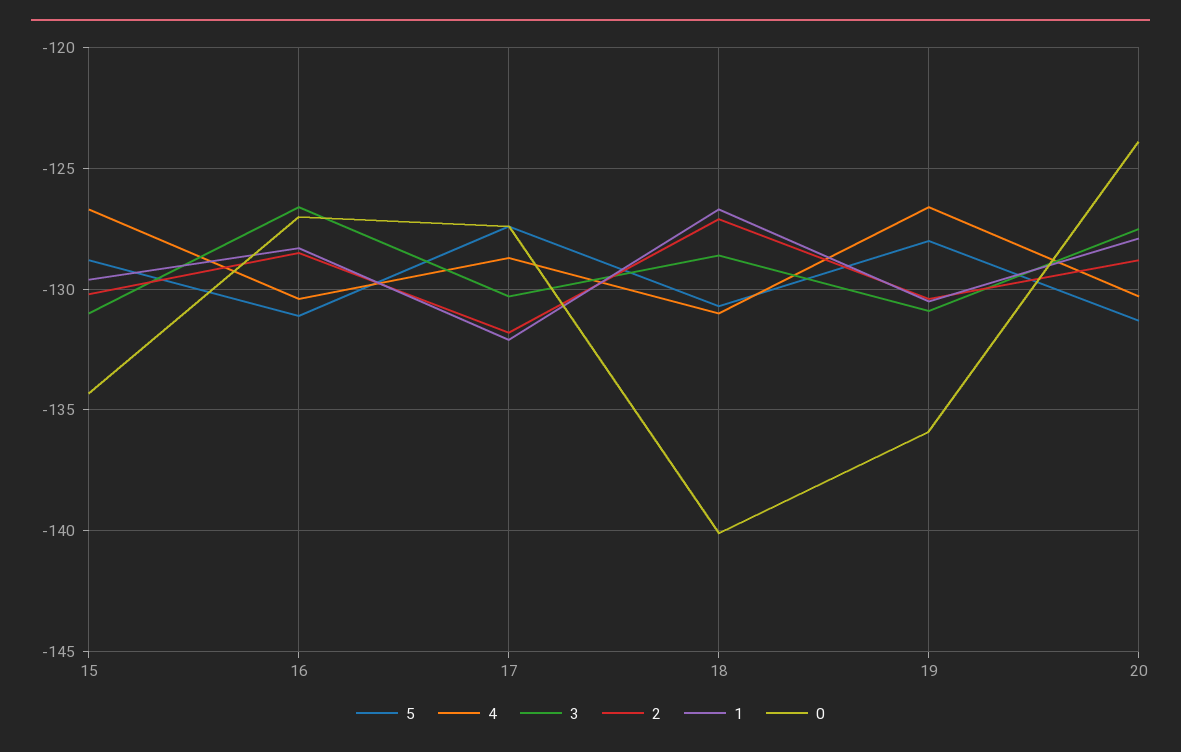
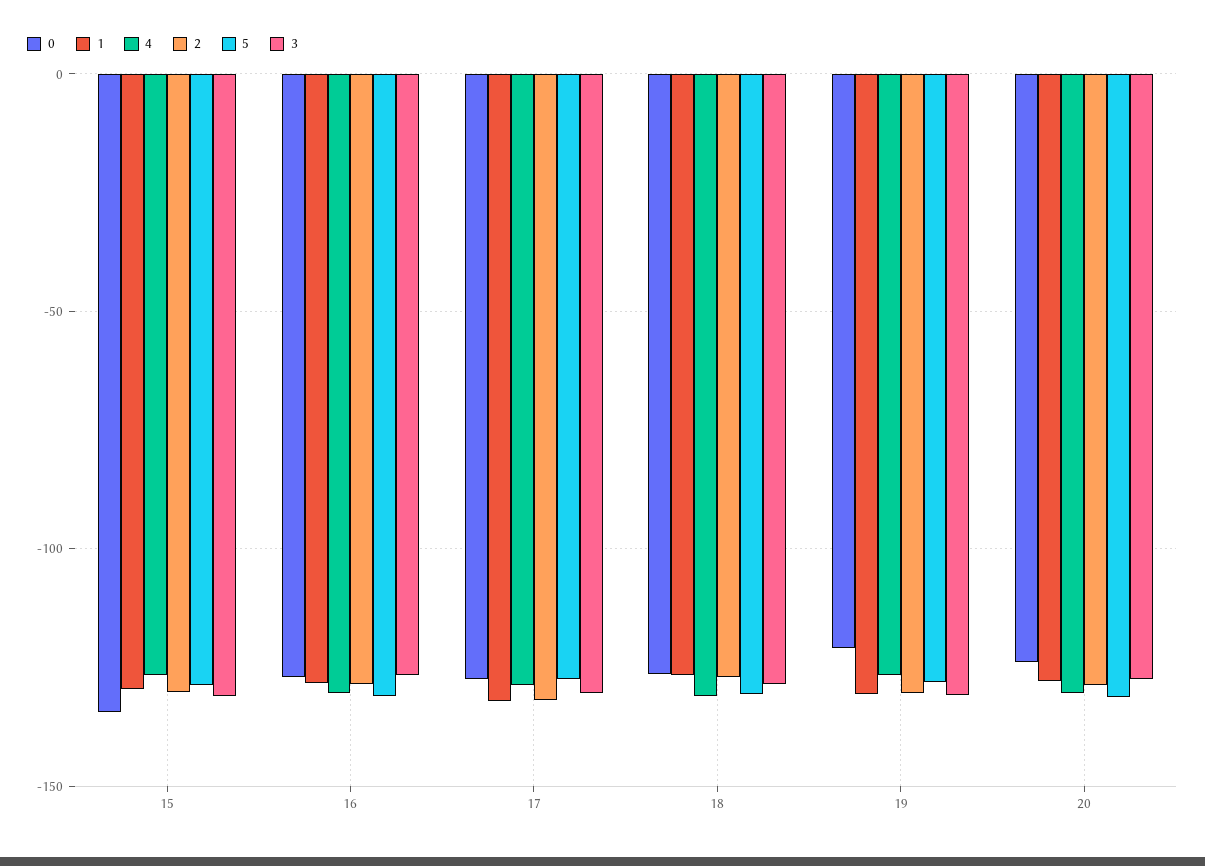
  {
    "5": {
      "15": -129,
      "16": -131,
      "17": -127.5,
      "18": -130.5,
      "19": -128,
      "20": -131.5
    },
    "4": {
      "15": -126.5,
      "16": -130.5,
      "17": -128.5,
      "18": -131,
      "19": -126.5,
      "20": -130.5
    },
    "3": {
      "15": -131,
      "16": -126.5,
      "17": -130.5,
      "18": -128.5,
      "19": -131,
      "20": -127.5
    },
    "2": {
      "15": -130,
      "16": -128.5,
      "17": -132,
      "18": -127,
      "19": -130.5,
      "20": -129
    },
    "1": {
      "15": -129.5,
      "16": -128.5,
      "17": -132,
      "18": -126.5,
      "19": -130.5,
      "20": -128
    },
    "0": {
      "15": -134.5,
      "16": -127,
      "17": -127.5,
-     "18": -140,
+     "18": -125,
-     "19": -136,
+     "19": -120,
      "20": -124
    }
  }

